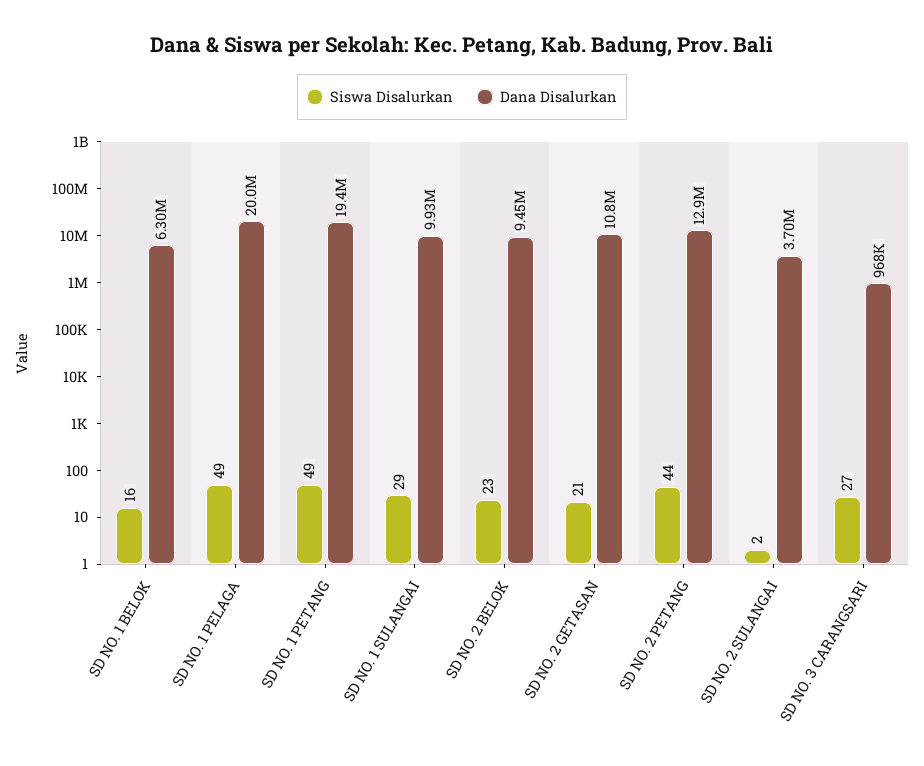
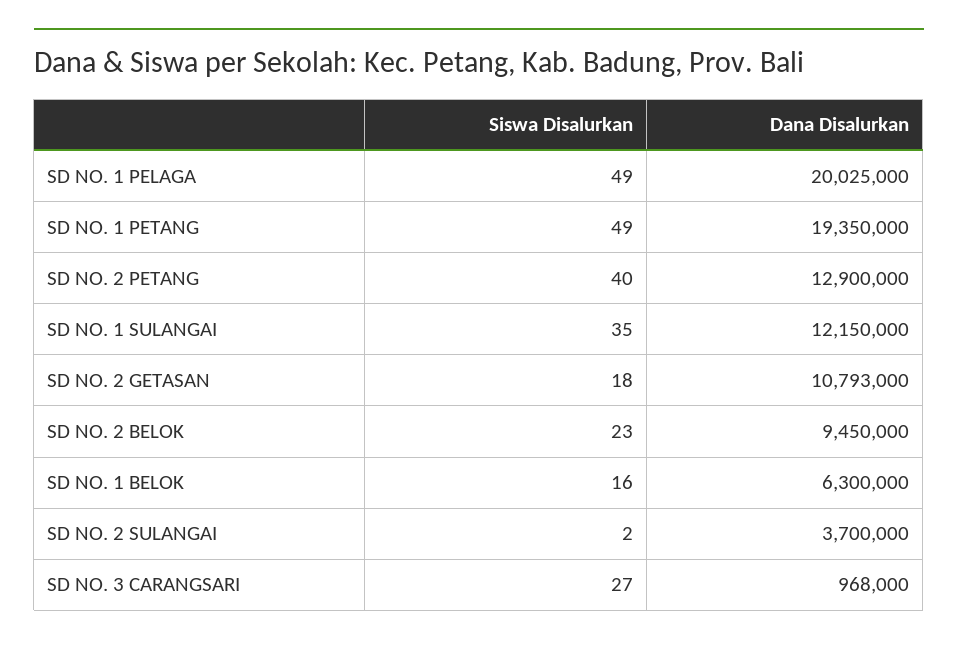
  {
    "Siswa Disalurkan": {
      "SD NO. 1 BELOK": 16,
      "SD NO. 1 PELAGA": 49,
      "SD NO. 1 PETANG": 49,
-     "SD NO. 1 SULANGAI": 29,
+     "SD NO. 1 SULANGAI": 35,
      "SD NO. 2 BELOK": 23,
-     "SD NO. 2 GETASAN": 21,
+     "SD NO. 2 GETASAN": 18,
-     "SD NO. 2 PETANG": 44,
+     "SD NO. 2 PETANG": 40,
      "SD NO. 2 SULANGAI": 2,
      "SD NO. 3 CARANGSARI": 27
    },
    "Dana Disalurkan": {
      "SD NO. 1 BELOK": 6300000,
      "SD NO. 1 PELAGA": 20025000,
      "SD NO. 1 PETANG": 19350000,
-     "SD NO. 1 SULANGAI": 9930000,
+     "SD NO. 1 SULANGAI": 12150000,
      "SD NO. 2 BELOK": 9450000,
      "SD NO. 2 GETASAN": 10793000,
      "SD NO. 2 PETANG": 12900000,
      "SD NO. 2 SULANGAI": 3700000,
      "SD NO. 3 CARANGSARI": 968000
    }
  }

